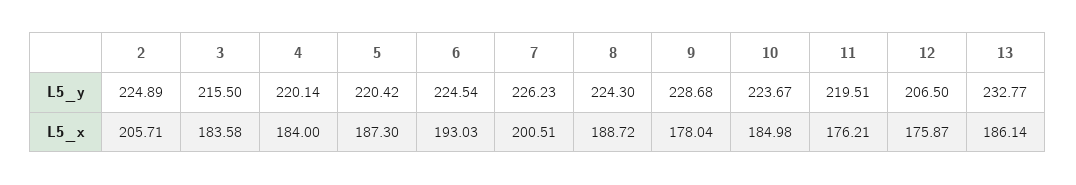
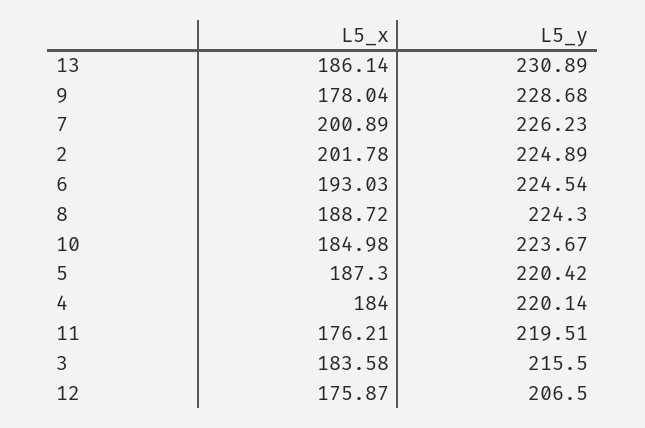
  {
    "2": {
      "L5_y": 224.89,
-     "L5_x": 205.71
+     "L5_x": 201.78
    },
    "3": {
      "L5_y": 215.5,
      "L5_x": 183.58
    },
    "4": {
      "L5_y": 220.14,
      "L5_x": 184
    },
    "5": {
      "L5_y": 220.42,
      "L5_x": 187.3
    },
    "6": {
      "L5_y": 224.54,
      "L5_x": 193.03
    },
    "7": {
      "L5_y": 226.23,
-     "L5_x": 200.51
+     "L5_x": 200.89
    },
    "8": {
      "L5_y": 224.3,
      "L5_x": 188.72
    },
    "9": {
      "L5_y": 228.68,
      "L5_x": 178.04
    },
    "10": {
      "L5_y": 223.67,
      "L5_x": 184.98
    },
    "11": {
      "L5_y": 219.51,
      "L5_x": 176.21
    },
    "12": {
      "L5_y": 206.5,
      "L5_x": 175.87
    },
    "13": {
-     "L5_y": 232.77,
+     "L5_y": 230.89,
      "L5_x": 186.14
    }
  }

